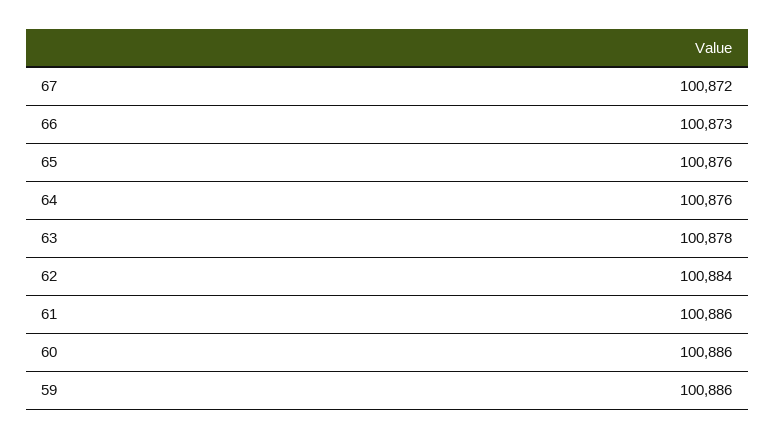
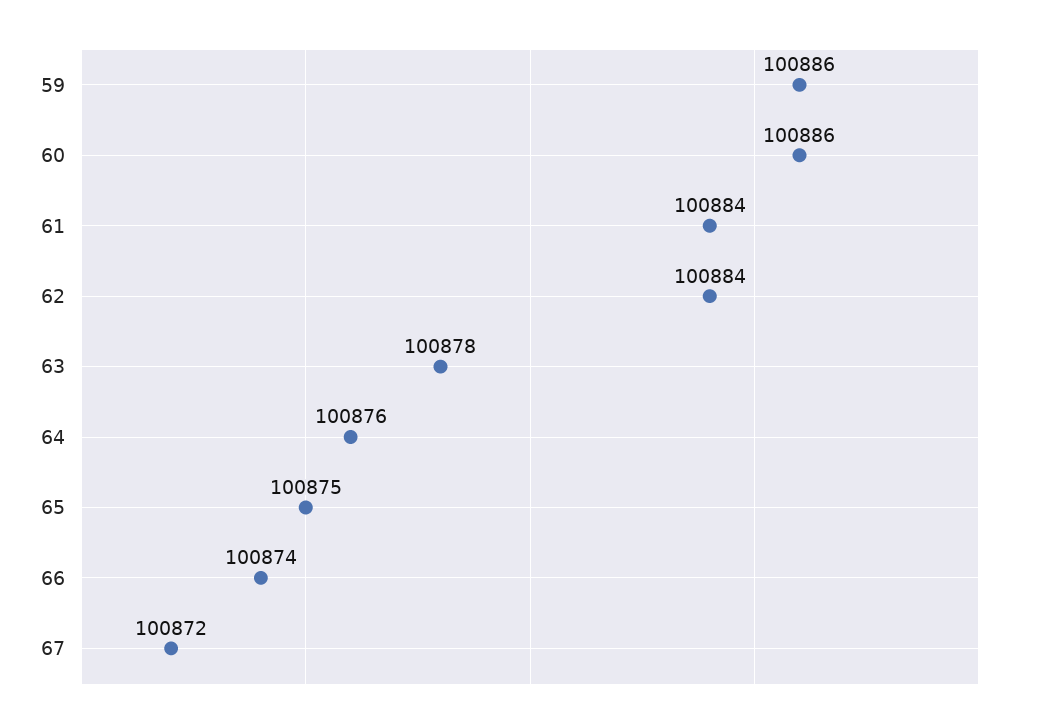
  {
    "67": 100872,
-   "66": 100873,
+   "66": 100874,
-   "65": 100876,
+   "65": 100875,
    "64": 100876,
    "63": 100878,
    "62": 100884,
-   "61": 100886,
+   "61": 100884,
    "60": 100886,
    "59": 100886
  }

